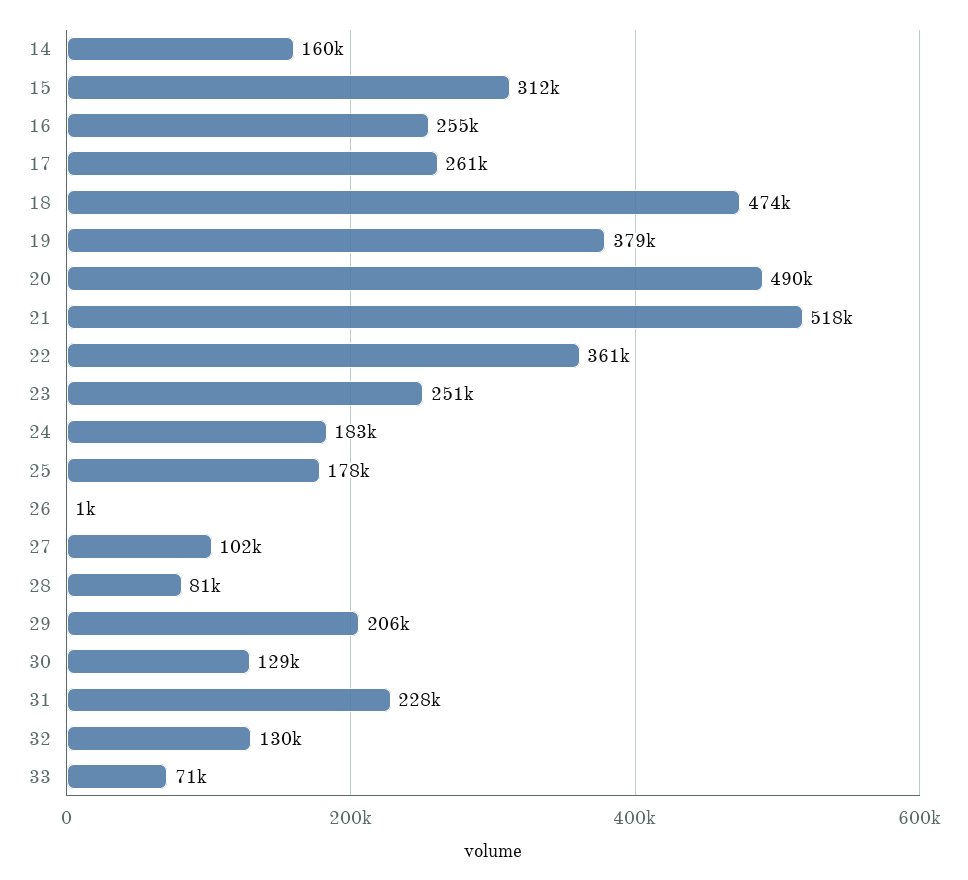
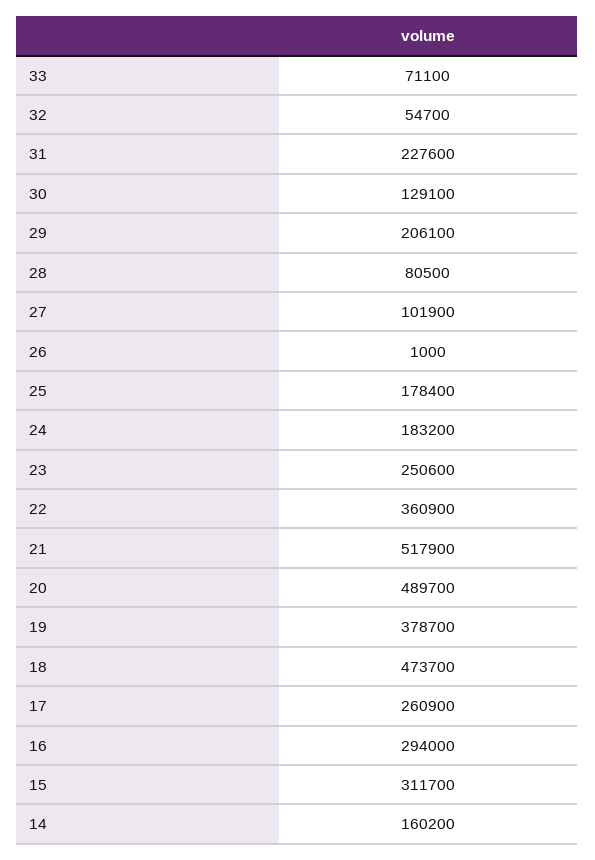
  {
    "14": 160200,
    "15": 311700,
-   "16": 255000,
+   "16": 294000,
    "17": 260900,
    "18": 473700,
    "19": 378700,
    "20": 489700,
    "21": 517900,
    "22": 360900,
    "23": 250600,
    "24": 183200,
    "25": 178400,
    "26": 1000,
    "27": 101900,
    "28": 80500,
    "29": 206100,
    "30": 129100,
    "31": 227600,
-   "32": 130000,
+   "32": 54700,
    "33": 71100
  }

